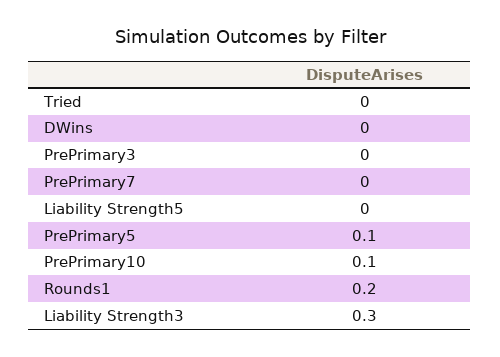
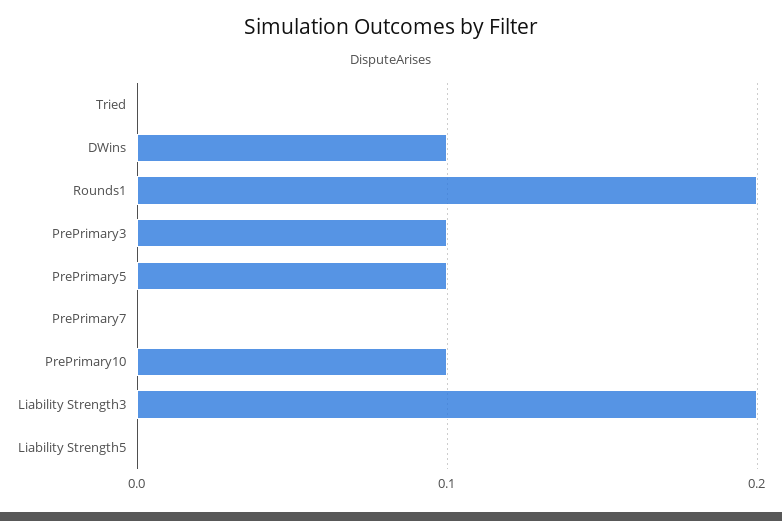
  {
    "Tried": 0,
-   "DWins": 0,
+   "DWins": 0.1,
-   "PrePrimary3": 0,
+   "PrePrimary3": 0.1,
    "PrePrimary7": 0,
    "Liability Strength5": 0,
    "PrePrimary5": 0.1,
    "PrePrimary10": 0.1,
    "Rounds1": 0.2,
-   "Liability Strength3": 0.3
+   "Liability Strength3": 0.2
  }

